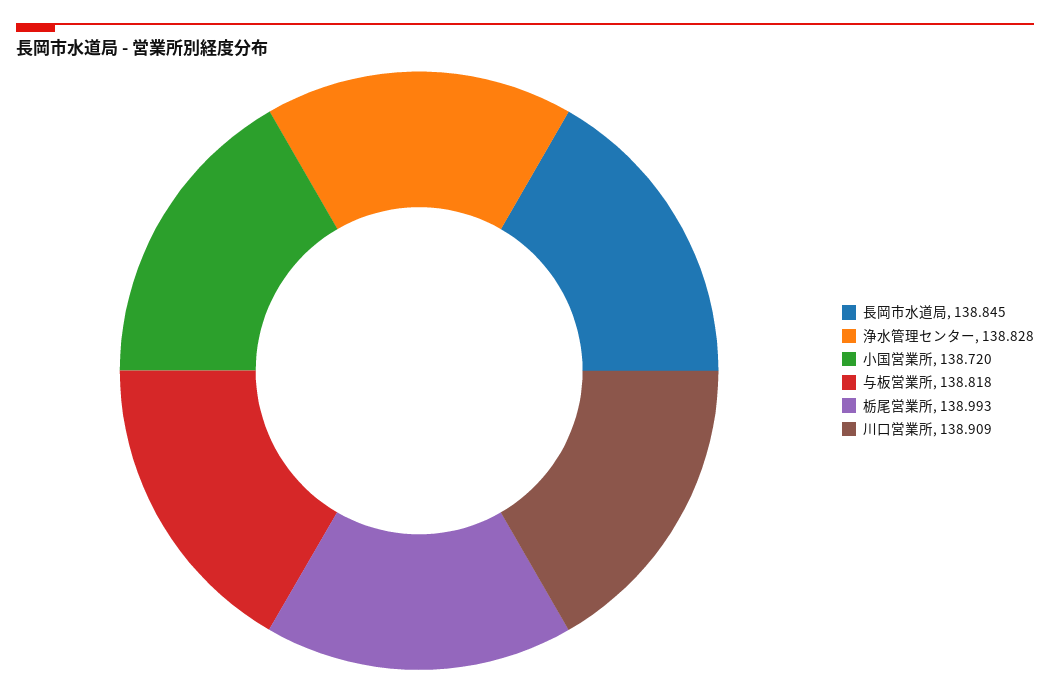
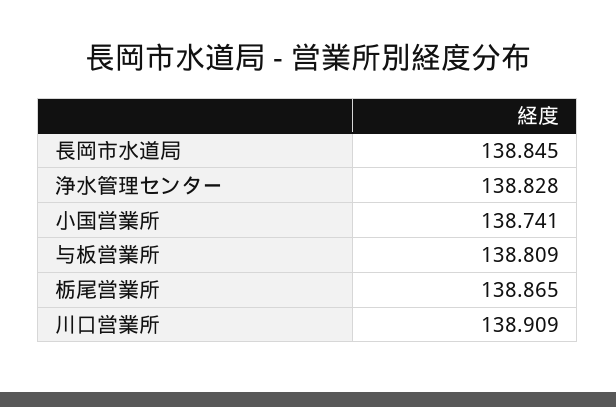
  {
    "長岡市水道局": 138.845,
    "浄水管理センター": 138.828,
-   "小国営業所": 138.72,
+   "小国営業所": 138.741,
-   "与板営業所": 138.818,
+   "与板営業所": 138.809,
-   "栃尾営業所": 138.993,
+   "栃尾営業所": 138.865,
    "川口営業所": 138.909
  }

